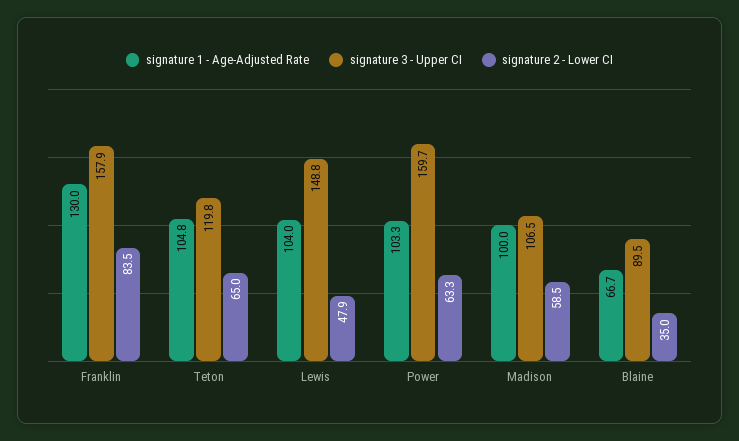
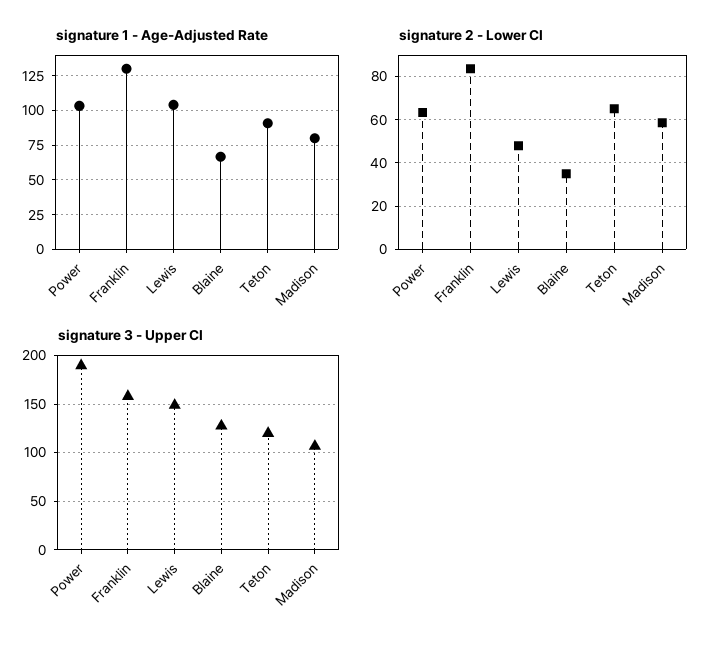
  {
    "signature 1 - Age-Adjusted Rate": {
      "Franklin": 130,
-     "Teton": 104.8,
+     "Teton": 90,
      "Lewis": 104,
      "Power": 103.3,
-     "Madison": 100,
+     "Madison": 80,
      "Blaine": 66.7
    },
    "signature 3 - Upper CI": {
      "Franklin": 157.9,
      "Teton": 119.8,
      "Lewis": 148.8,
-     "Power": 159.7,
+     "Power": 190,
      "Madison": 106.5,
-     "Blaine": 89.5
+     "Blaine": 130
    },
    "signature 2 - Lower CI": {
      "Franklin": 83.5,
      "Teton": 65,
      "Lewis": 47.9,
      "Power": 63.3,
      "Madison": 58.5,
      "Blaine": 35
    }
  }

